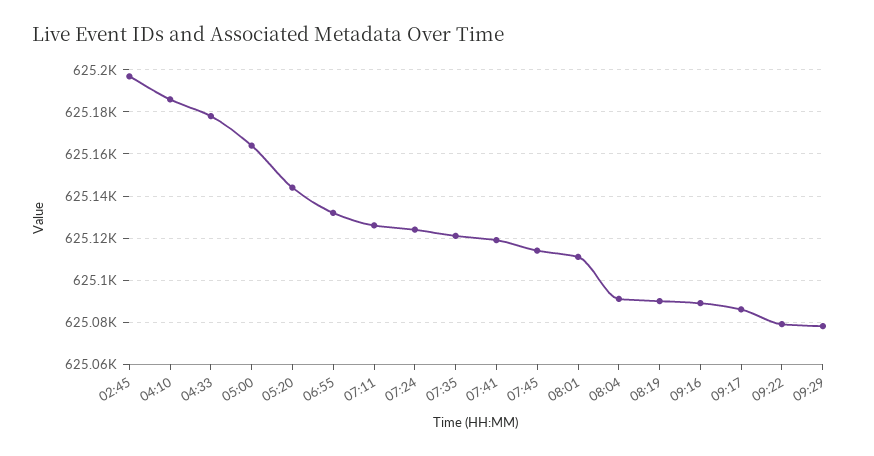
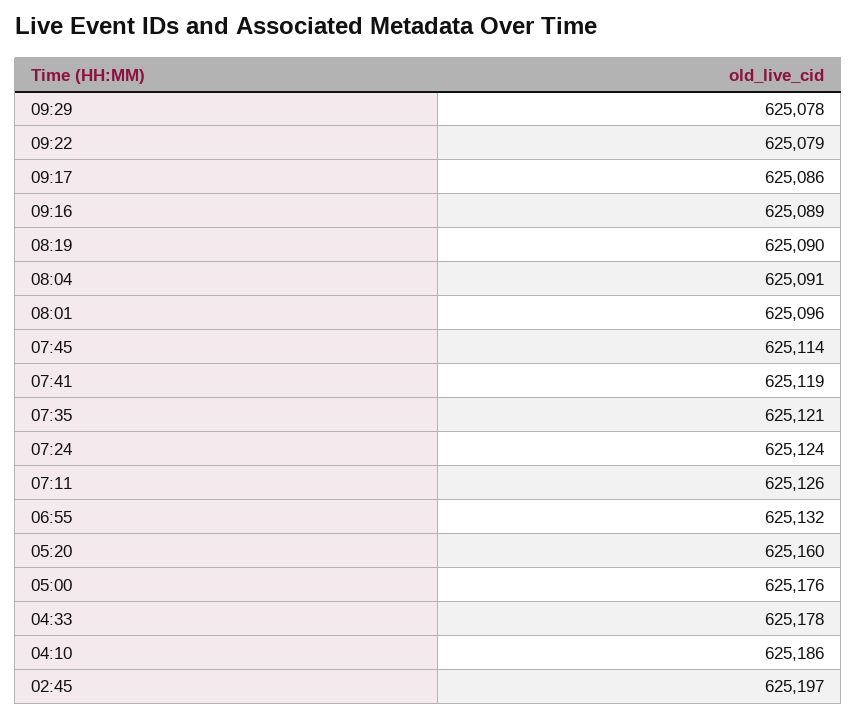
  {
    "02:45": 625197,
    "04:10": 625186,
    "04:33": 625178,
-   "05:00": 625165,
+   "05:00": 625176,
-   "05:20": 625145,
+   "05:20": 625160,
    "06:55": 625132,
    "07:11": 625126,
    "07:24": 625124,
    "07:35": 625121,
    "07:41": 625119,
    "07:45": 625114,
-   "08:01": 625110,
+   "08:01": 625096,
    "08:04": 625091,
    "08:19": 625090,
    "09:16": 625089,
    "09:17": 625086,
    "09:22": 625079,
    "09:29": 625078
  }

